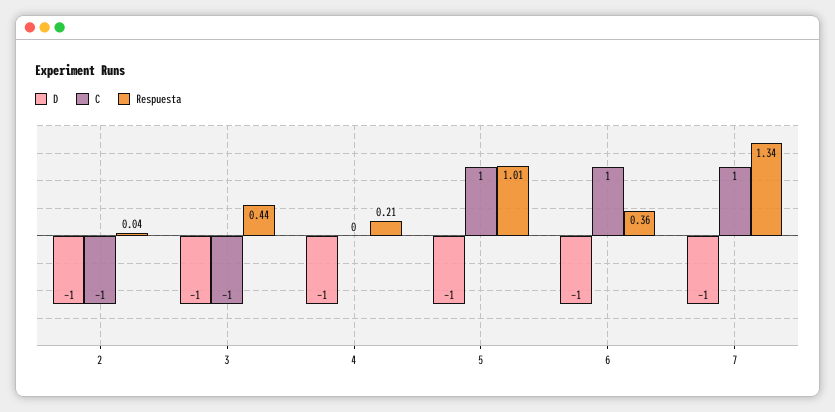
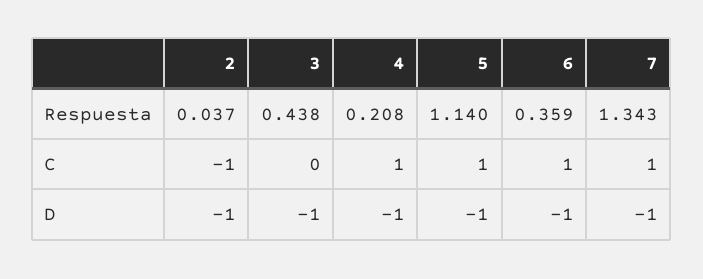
  {
    "D": {
      "2": -1,
      "3": -1,
      "4": -1,
      "5": -1,
      "6": -1,
      "7": -1
    },
    "C": {
      "2": -1,
-     "3": -1,
+     "3": 0,
-     "4": 0,
+     "4": 1,
      "5": 1,
      "6": 1,
      "7": 1
    },
    "Respuesta": {
      "2": 0.037,
      "3": 0.438,
      "4": 0.208,
-     "5": 1.01,
+     "5": 1.14,
      "6": 0.359,
      "7": 1.343
    }
  }

